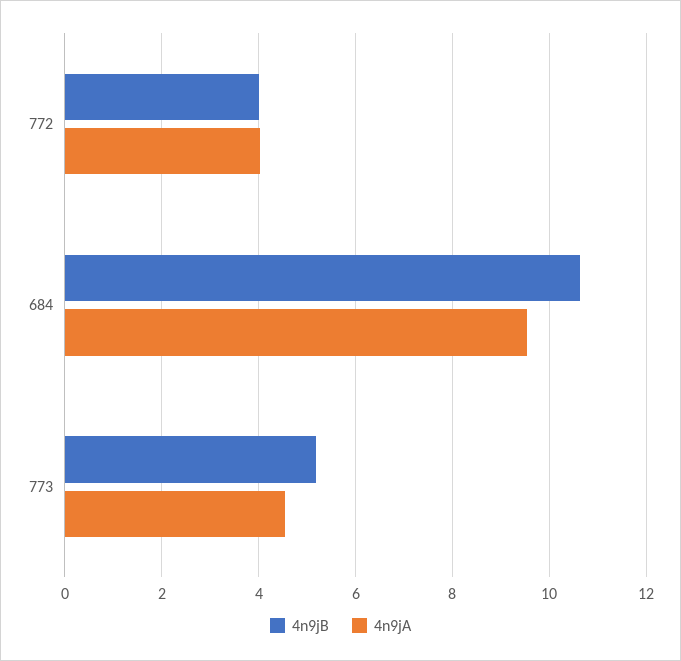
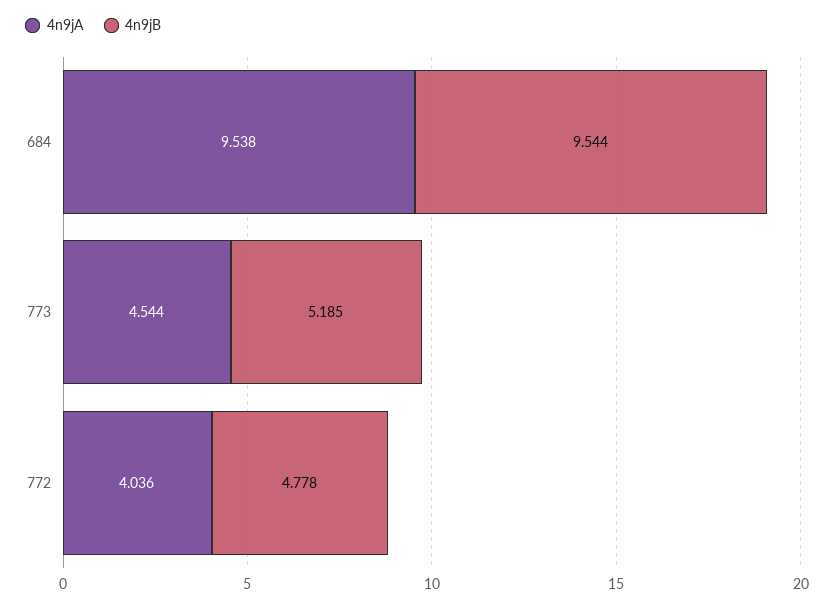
  {
    "4n9jB": {
-     "772": 4,
+     "772": 4.778,
-     "684": 10.6,
+     "684": 9.544,
      "773": 5.185
    },
    "4n9jA": {
      "772": 4.036,
      "684": 9.538,
      "773": 4.544
    }
  }

